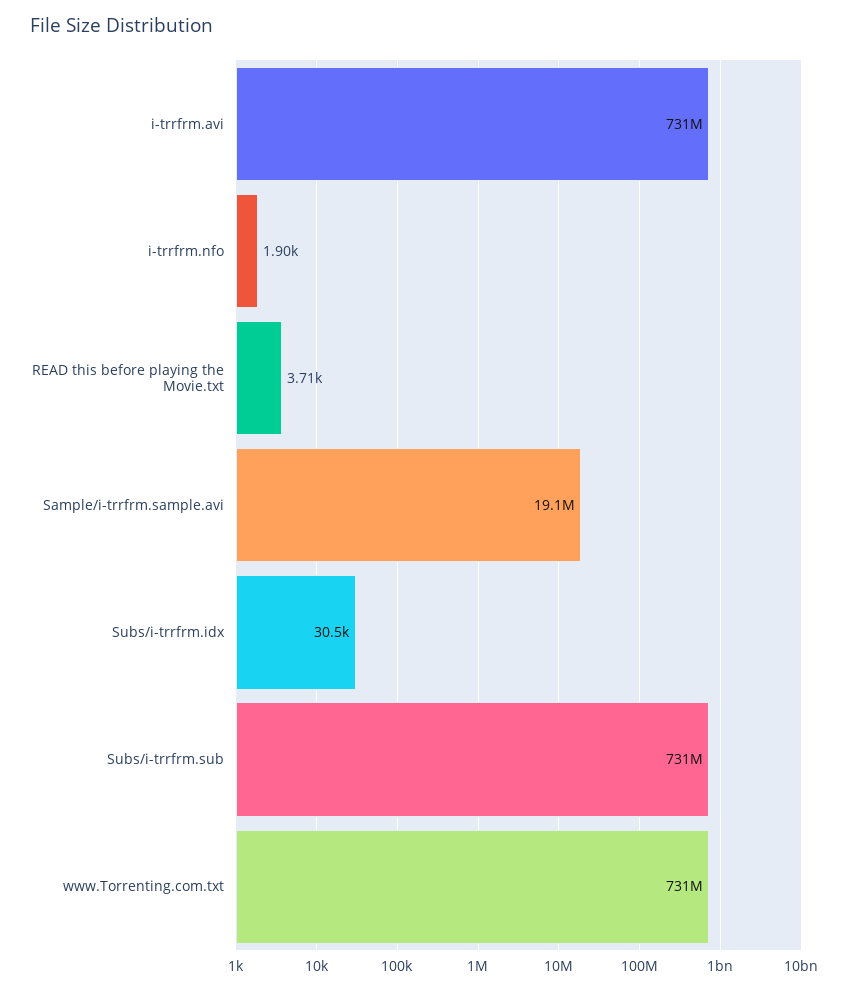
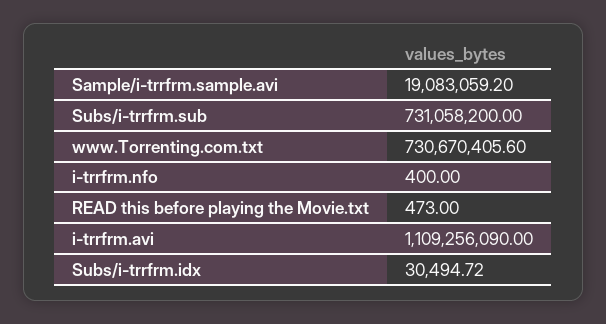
  {
-   "i-trrfrm.avi": 731000000,
+   "i-trrfrm.avi": 1109256090,
-   "i-trrfrm.nfo": 1900,
+   "i-trrfrm.nfo": 400,
-   "READ this before playing the Movie.txt": 3710,
+   "READ this before playing the Movie.txt": 473,
    "Sample/i-trrfrm.sample.avi": 19083059.2,
    "Subs/i-trrfrm.idx": 30494.72,
    "Subs/i-trrfrm.sub": 731058200,
    "www.Torrenting.com.txt": 730670405.6
  }

